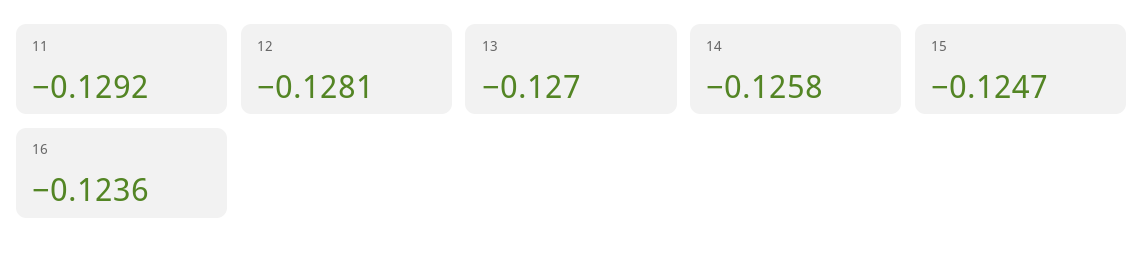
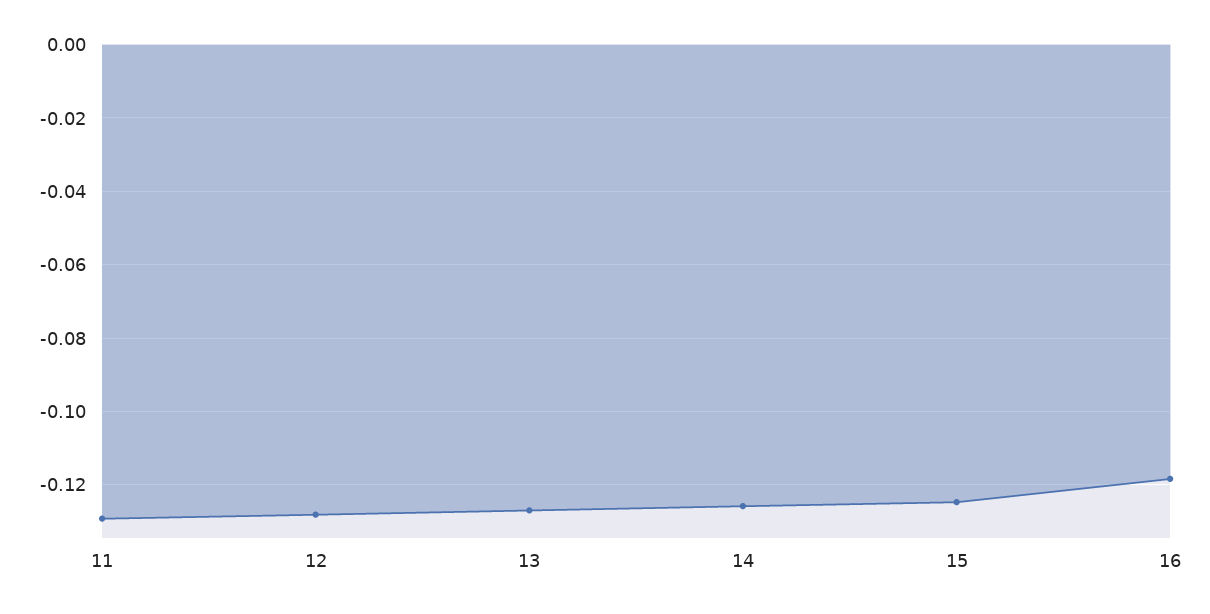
  {
    "11": -0.1292,
    "12": -0.1281,
    "13": -0.127,
    "14": -0.1258,
    "15": -0.1247,
-   "16": -0.1236
+   "16": -0.118
  }

